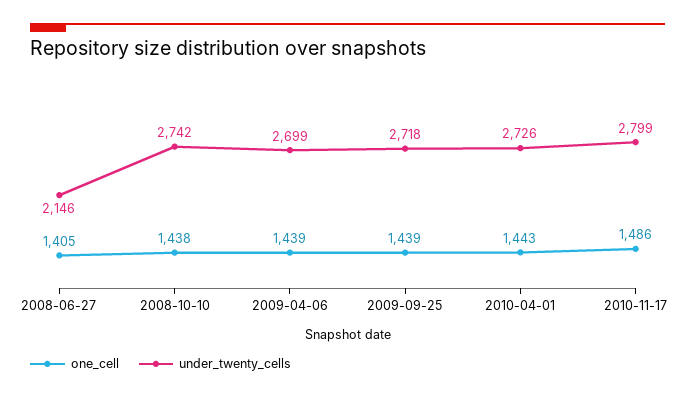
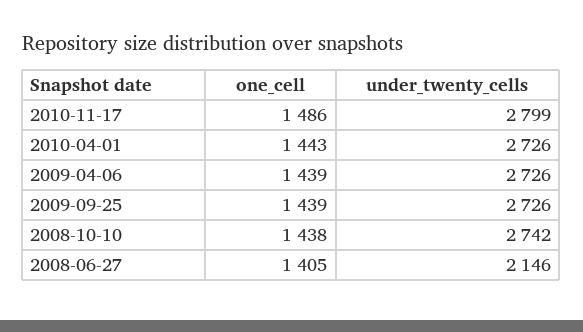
  {
    "one_cell": {
      "2008-06-27": 1405,
      "2008-10-10": 1438,
      "2009-04-06": 1439,
      "2009-09-25": 1439,
      "2010-04-01": 1443,
      "2010-11-17": 1486
    },
    "under_twenty_cells": {
      "2008-06-27": 2146,
      "2008-10-10": 2742,
-     "2009-04-06": 2699,
+     "2009-04-06": 2726,
-     "2009-09-25": 2718,
+     "2009-09-25": 2726,
      "2010-04-01": 2726,
      "2010-11-17": 2799
    }
  }

